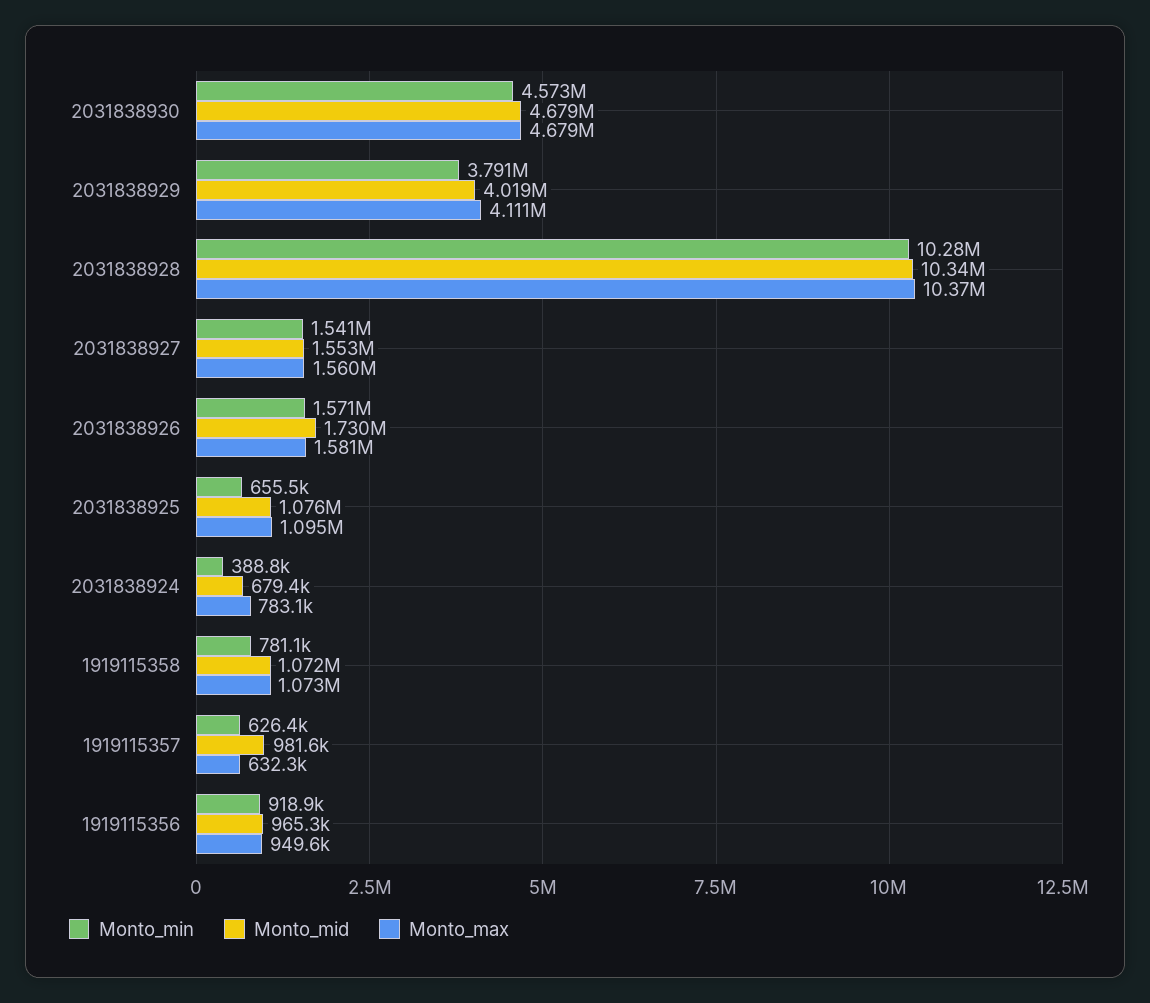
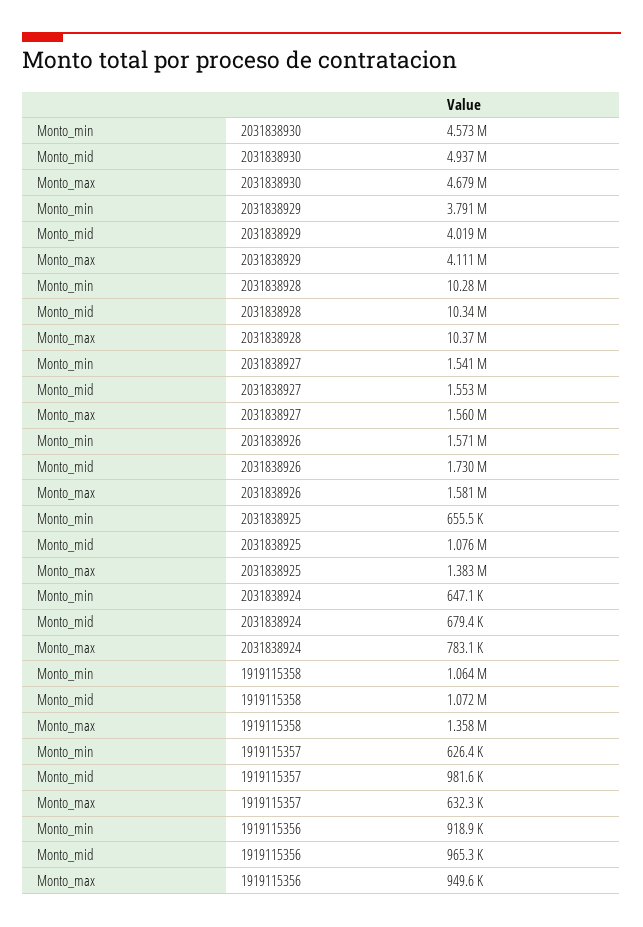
  {
    "Monto_min": {
      "2031838930": 4573000,
      "2031838929": 3791000,
      "2031838928": 10280000,
      "2031838927": 1541000,
      "2031838926": 1571000,
      "2031838925": 655500,
-     "2031838924": 388800,
+     "2031838924": 647100,
-     "1919115358": 781100,
+     "1919115358": 1064000,
      "1919115357": 626400,
      "1919115356": 918900
    },
    "Monto_mid": {
-     "2031838930": 4679000,
+     "2031838930": 4937000,
      "2031838929": 4019000,
      "2031838928": 10340000,
      "2031838927": 1553000,
      "2031838926": 1730000,
      "2031838925": 1076000,
      "2031838924": 679400,
      "1919115358": 1072000,
      "1919115357": 981600,
      "1919115356": 965300
    },
    "Monto_max": {
      "2031838930": 4679000,
      "2031838929": 4111000,
      "2031838928": 10370000,
      "2031838927": 1560000,
      "2031838926": 1581000,
-     "2031838925": 1095000,
+     "2031838925": 1383000,
      "2031838924": 783100,
-     "1919115358": 1073000,
+     "1919115358": 1358000,
      "1919115357": 632300,
      "1919115356": 949600
    }
  }

